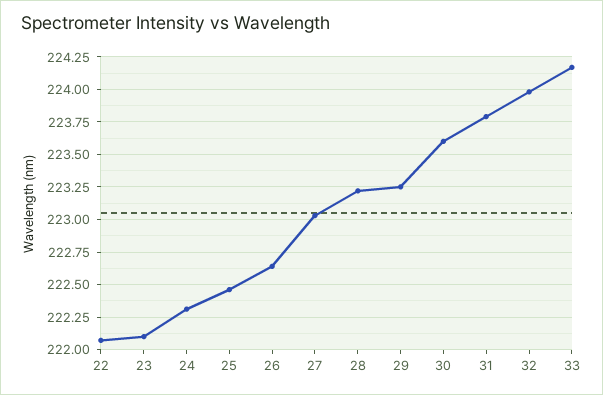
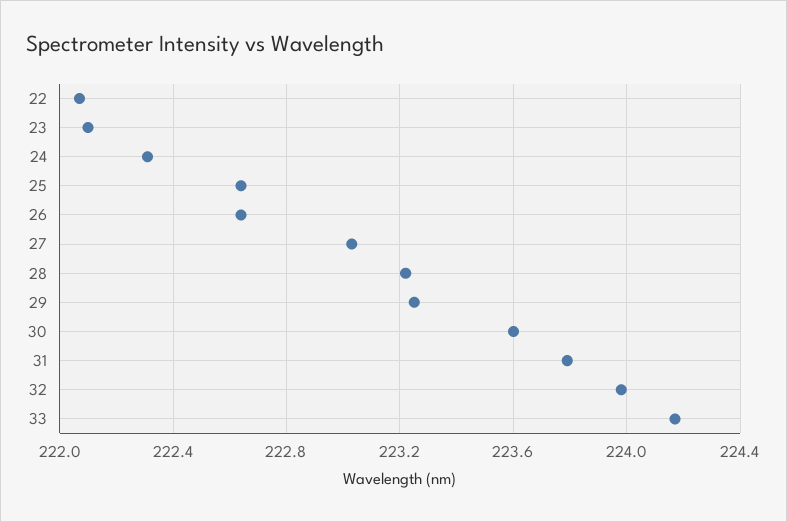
  {
    "22": 222.05,
    "23": 222.1,
    "24": 222.3,
-   "25": 222.45,
+   "25": 222.65,
    "26": 222.65,
    "27": 223.05,
    "28": 223.2,
    "29": 223.25,
    "30": 223.6,
    "31": 223.8,
    "32": 224,
    "33": 224.15
  }

